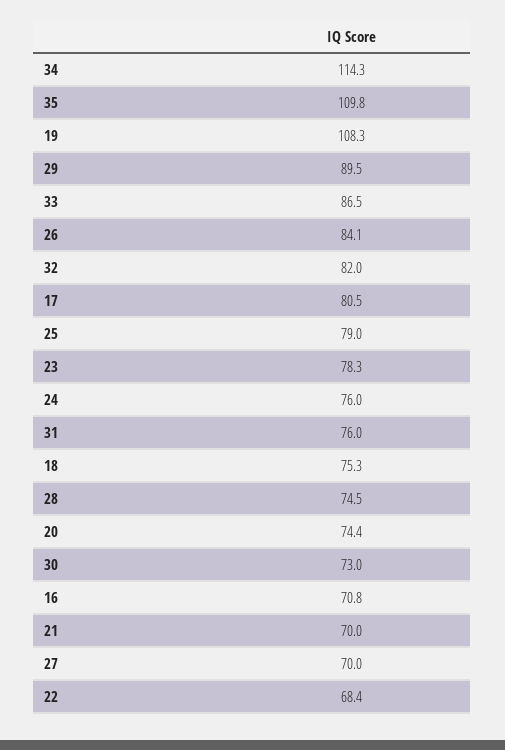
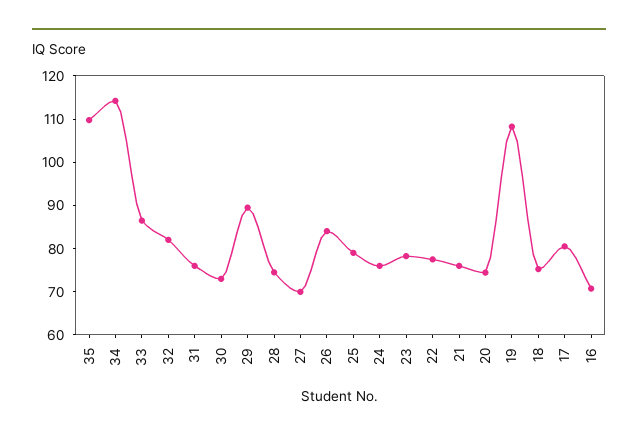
  {
    "34": 114.3,
    "35": 109.8,
    "19": 108.3,
    "29": 89.5,
    "33": 86.5,
    "26": 84.1,
    "32": 82,
    "17": 80.5,
    "25": 79,
    "23": 78.3,
    "24": 76,
    "31": 76,
    "18": 75.3,
    "28": 74.5,
    "20": 74.4,
    "30": 73,
    "16": 70.8,
-   "21": 70,
+   "21": 76,
    "27": 70,
-   "22": 68.4
+   "22": 78
  }

